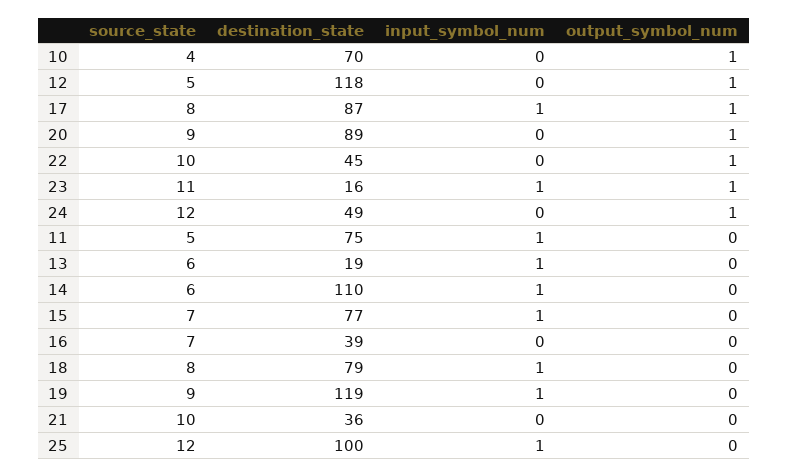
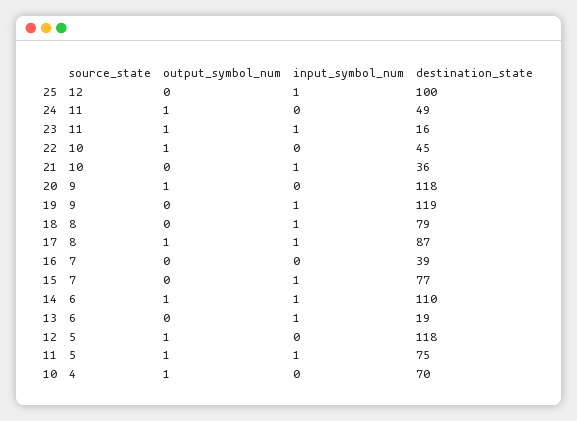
  {
    "source_state": {
      "10": 4,
      "12": 5,
      "17": 8,
      "20": 9,
      "22": 10,
      "23": 11,
-     "24": 12,
+     "24": 11,
      "11": 5,
      "13": 6,
      "14": 6,
      "15": 7,
      "16": 7,
      "18": 8,
      "19": 9,
      "21": 10,
      "25": 12
    },
    "destination_state": {
      "10": 70,
      "12": 118,
      "17": 87,
-     "20": 89,
+     "20": 118,
      "22": 45,
      "23": 16,
      "24": 49,
      "11": 75,
      "13": 19,
      "14": 110,
      "15": 77,
      "16": 39,
      "18": 79,
      "19": 119,
      "21": 36,
      "25": 100
    },
    "input_symbol_num": {
      "10": 0,
      "12": 0,
      "17": 1,
      "20": 0,
      "22": 0,
      "23": 1,
      "24": 0,
      "11": 1,
      "13": 1,
      "14": 1,
      "15": 1,
      "16": 0,
      "18": 1,
      "19": 1,
-     "21": 0,
+     "21": 1,
      "25": 1
    },
    "output_symbol_num": {
      "10": 1,
      "12": 1,
      "17": 1,
      "20": 1,
      "22": 1,
      "23": 1,
      "24": 1,
-     "11": 0,
+     "11": 1,
      "13": 0,
-     "14": 0,
+     "14": 1,
      "15": 0,
      "16": 0,
      "18": 0,
      "19": 0,
      "21": 0,
      "25": 0
    }
  }

